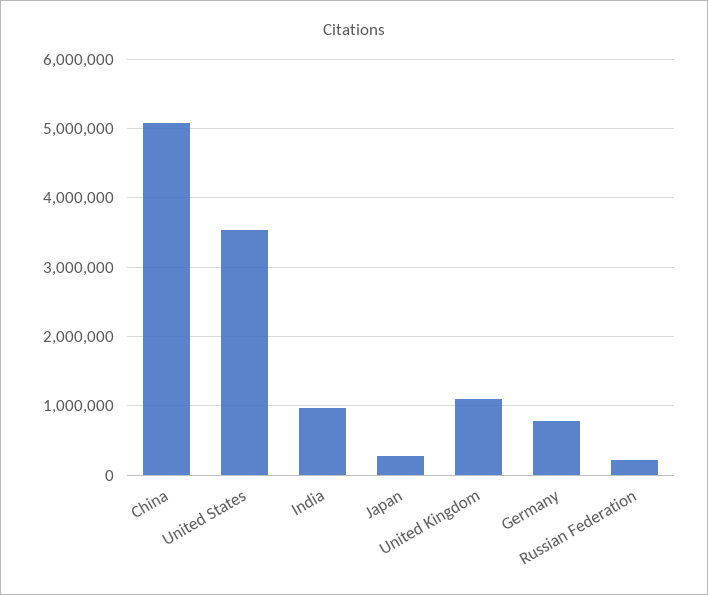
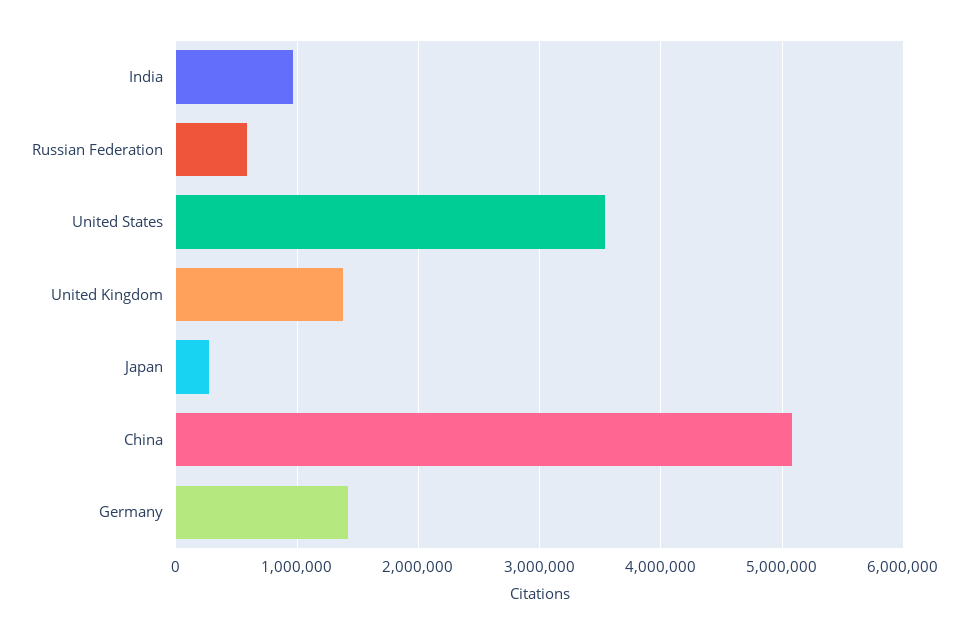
  {
    "China": 5100000,
    "United States": 3500000,
    "India": 1000000,
    "Japan": 300000,
-   "United Kingdom": 1100000,
+   "United Kingdom": 1400000,
-   "Germany": 800000,
+   "Germany": 1400000,
-   "Russian Federation": 200000
+   "Russian Federation": 600000
  }

